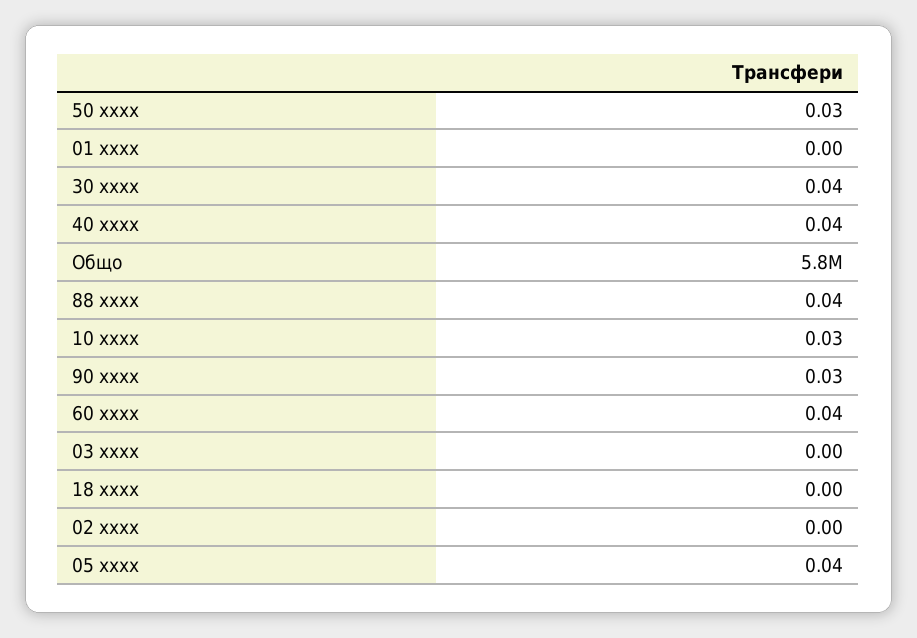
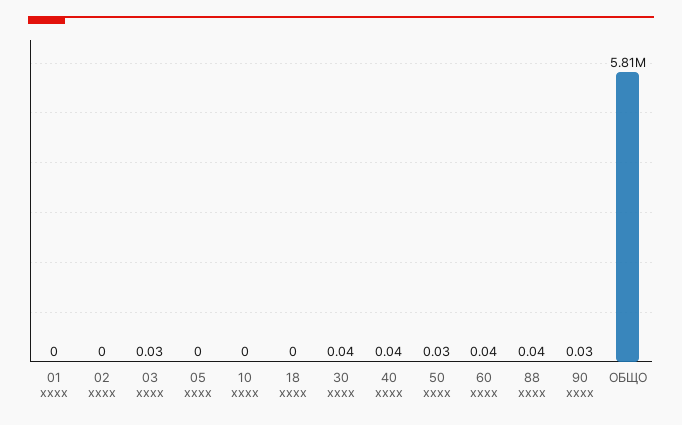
  {
    "50 xxxx": 0.03,
    "01 xxxx": 0,
    "30 xxxx": 0.04,
    "40 xxxx": 0.04,
    "Общо": 5810000,
    "88 xxxx": 0.04,
-   "10 xxxx": 0.03,
+   "10 xxxx": 0,
    "90 xxxx": 0.03,
    "60 xxxx": 0.04,
-   "03 xxxx": 0,
+   "03 xxxx": 0.03,
    "18 xxxx": 0,
    "02 xxxx": 0,
-   "05 xxxx": 0.04
+   "05 xxxx": 0
  }

